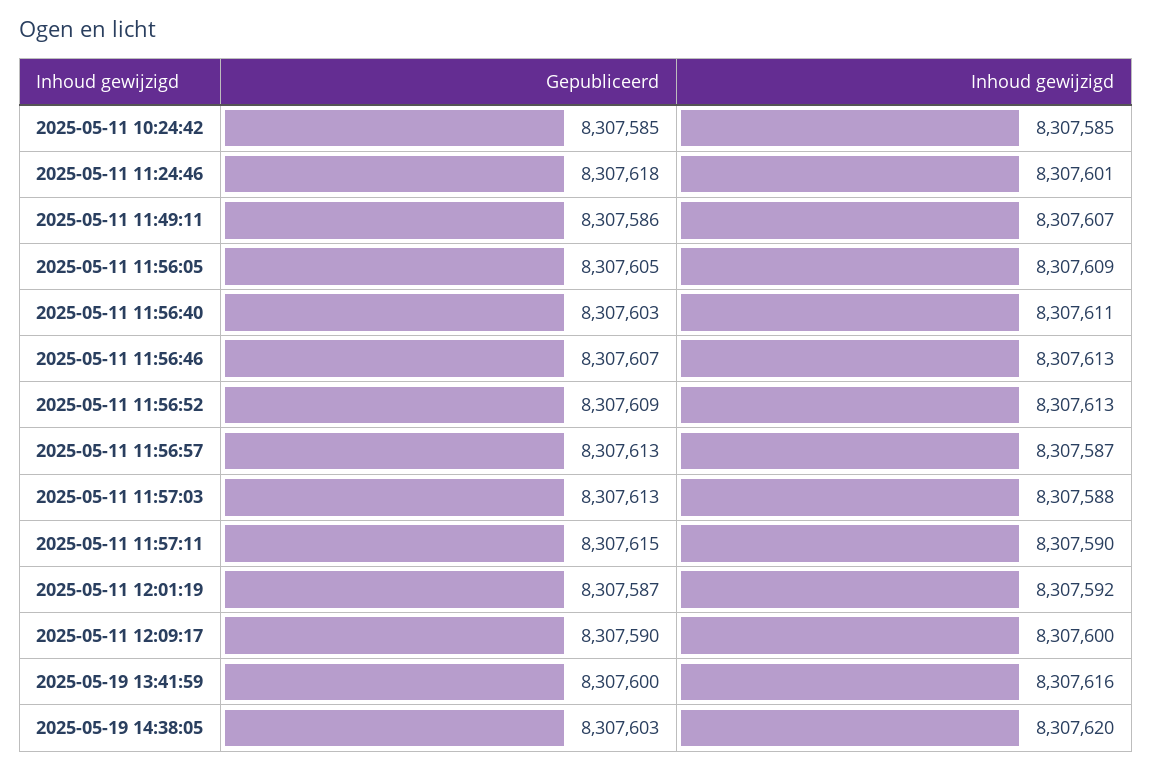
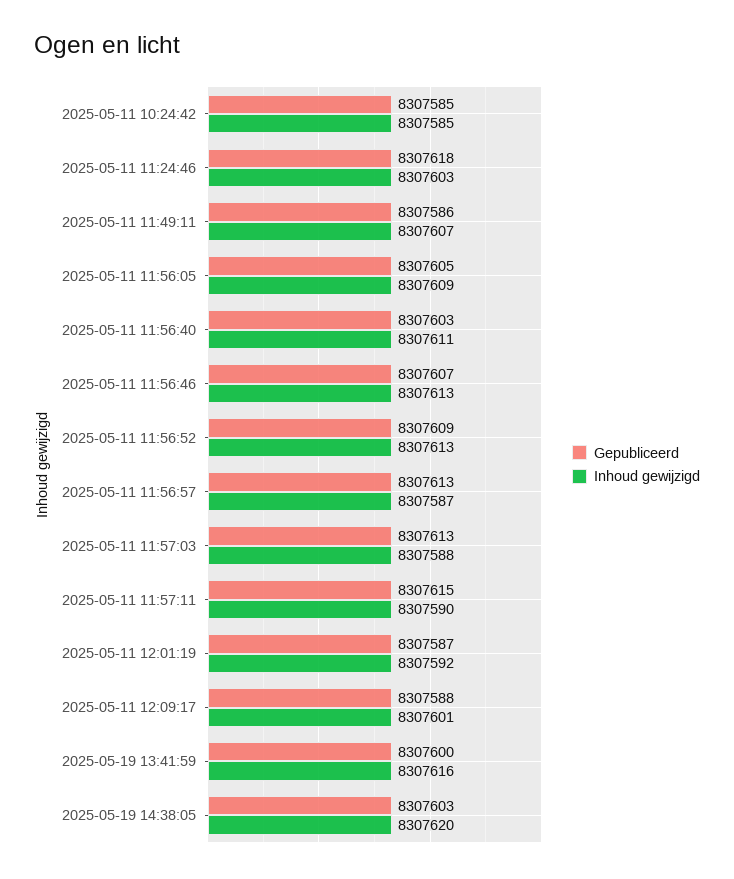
  {
    "Gepubliceerd": {
      "2025-05-11 10:24:42": 8307585,
      "2025-05-11 11:24:46": 8307618,
      "2025-05-11 11:49:11": 8307586,
      "2025-05-11 11:56:05": 8307605,
      "2025-05-11 11:56:40": 8307603,
      "2025-05-11 11:56:46": 8307607,
      "2025-05-11 11:56:52": 8307609,
      "2025-05-11 11:56:57": 8307613,
      "2025-05-11 11:57:03": 8307613,
      "2025-05-11 11:57:11": 8307615,
      "2025-05-11 12:01:19": 8307587,
-     "2025-05-11 12:09:17": 8307590,
+     "2025-05-11 12:09:17": 8307588,
      "2025-05-19 13:41:59": 8307600,
      "2025-05-19 14:38:05": 8307603
    },
    "Inhoud gewijzigd": {
      "2025-05-11 10:24:42": 8307585,
-     "2025-05-11 11:24:46": 8307601,
+     "2025-05-11 11:24:46": 8307603,
      "2025-05-11 11:49:11": 8307607,
      "2025-05-11 11:56:05": 8307609,
      "2025-05-11 11:56:40": 8307611,
      "2025-05-11 11:56:46": 8307613,
      "2025-05-11 11:56:52": 8307613,
      "2025-05-11 11:56:57": 8307587,
      "2025-05-11 11:57:03": 8307588,
      "2025-05-11 11:57:11": 8307590,
      "2025-05-11 12:01:19": 8307592,
-     "2025-05-11 12:09:17": 8307600,
+     "2025-05-11 12:09:17": 8307601,
      "2025-05-19 13:41:59": 8307616,
      "2025-05-19 14:38:05": 8307620
    }
  }

